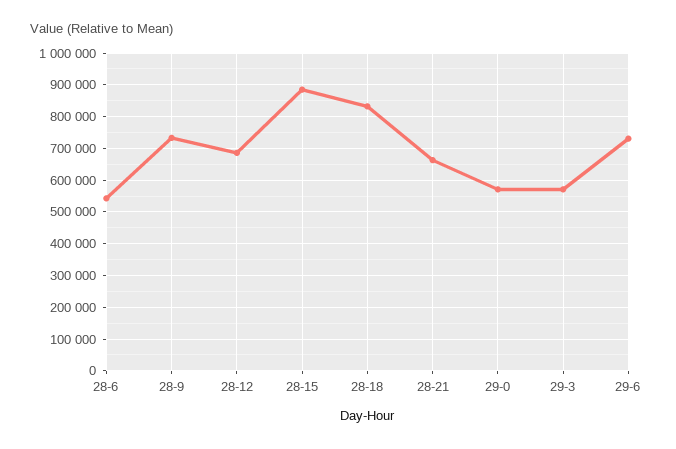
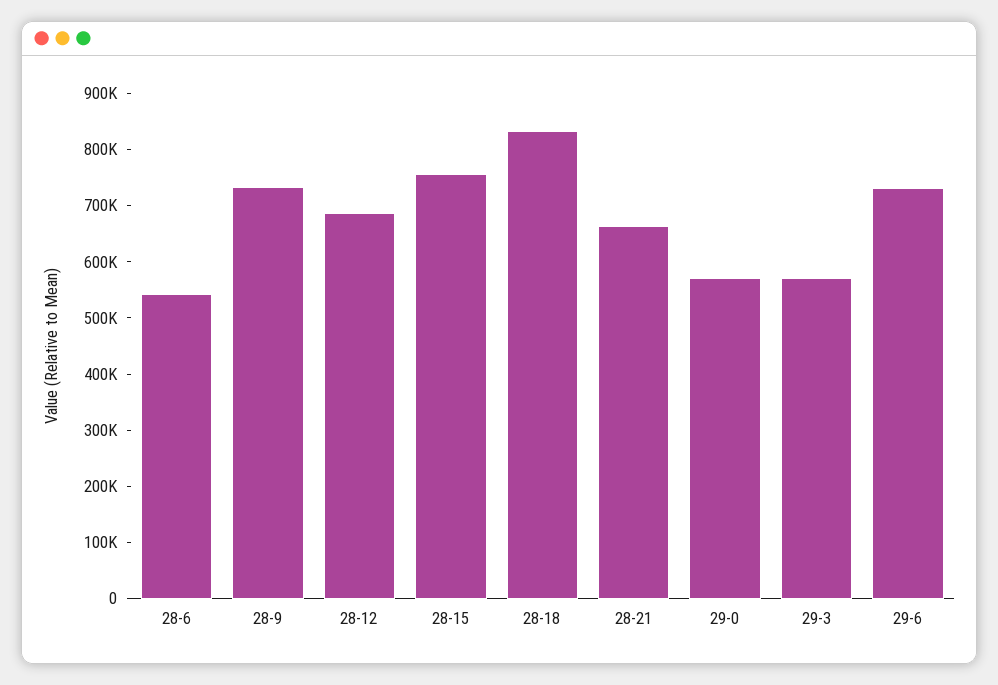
  {
    "28-6": 540000,
    "28-9": 740000,
    "28-12": 680000,
-   "28-15": 880000,
+   "28-15": 760000,
    "28-18": 840000,
    "28-21": 660000,
    "29-0": 580000,
    "29-3": 580000,
    "29-6": 740000
  }

